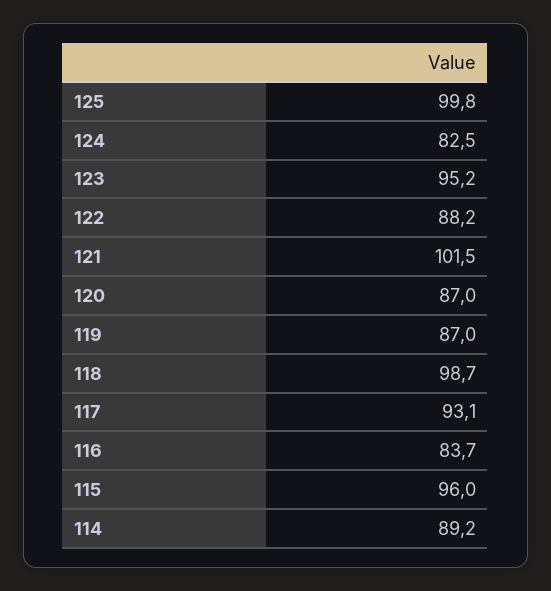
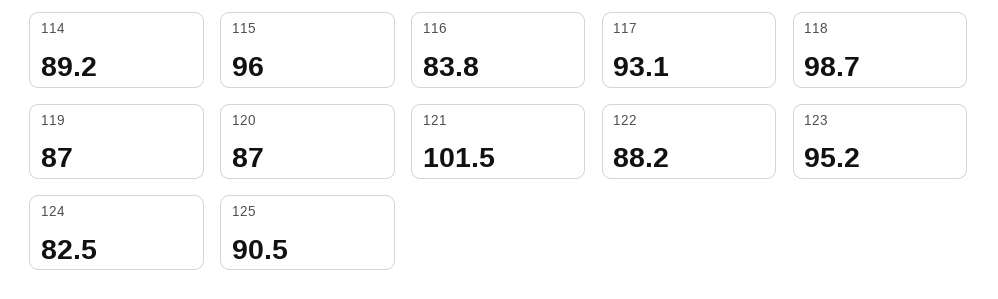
  {
-   "125": 99.8,
+   "125": 90.5,
    "124": 82.5,
    "123": 95.2,
    "122": 88.2,
    "121": 101.5,
    "120": 87,
    "119": 87,
    "118": 98.7,
    "117": 93.1,
-   "116": 83.7,
+   "116": 83.8,
    "115": 96,
    "114": 89.2
  }

